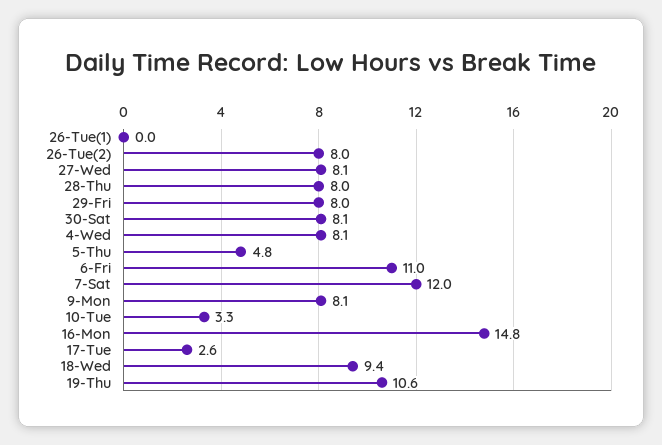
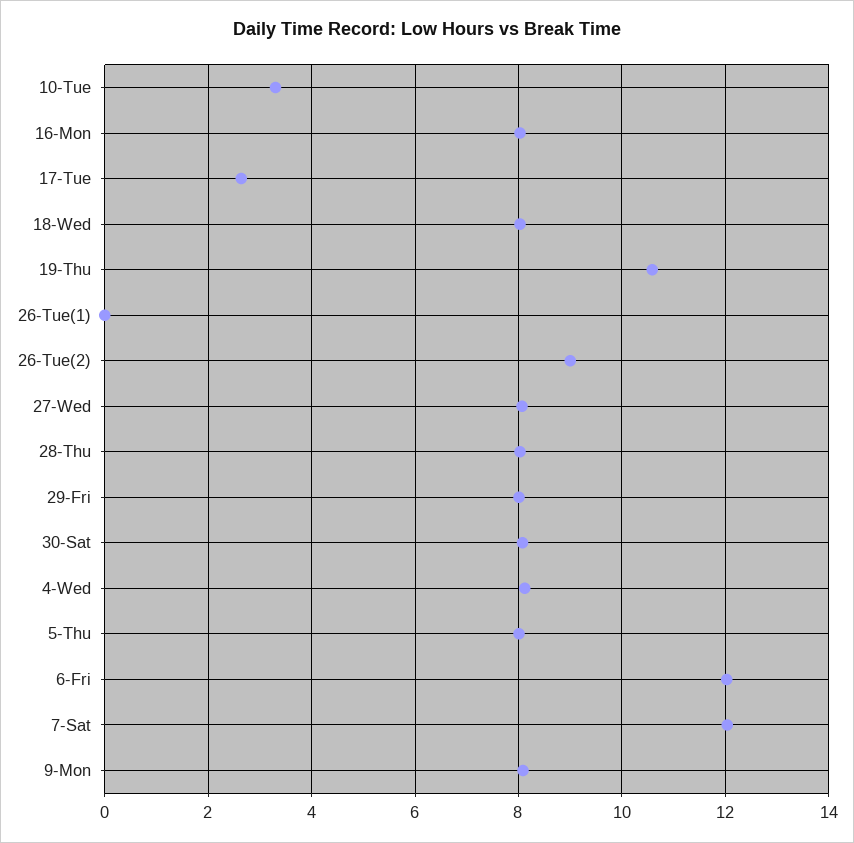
  {
    "26-Tue(1)": 0,
-   "26-Tue(2)": 8,
+   "26-Tue(2)": 9,
    "27-Wed": 8.1,
    "28-Thu": 8,
    "29-Fri": 8,
    "30-Sat": 8.1,
    "4-Wed": 8.1,
-   "5-Thu": 4.8,
+   "5-Thu": 8,
-   "6-Fri": 11,
+   "6-Fri": 12,
    "7-Sat": 12,
    "9-Mon": 8.1,
    "10-Tue": 3.3,
-   "16-Mon": 14.8,
+   "16-Mon": 8,
    "17-Tue": 2.6,
-   "18-Wed": 9.4,
+   "18-Wed": 8,
    "19-Thu": 10.6
  }

